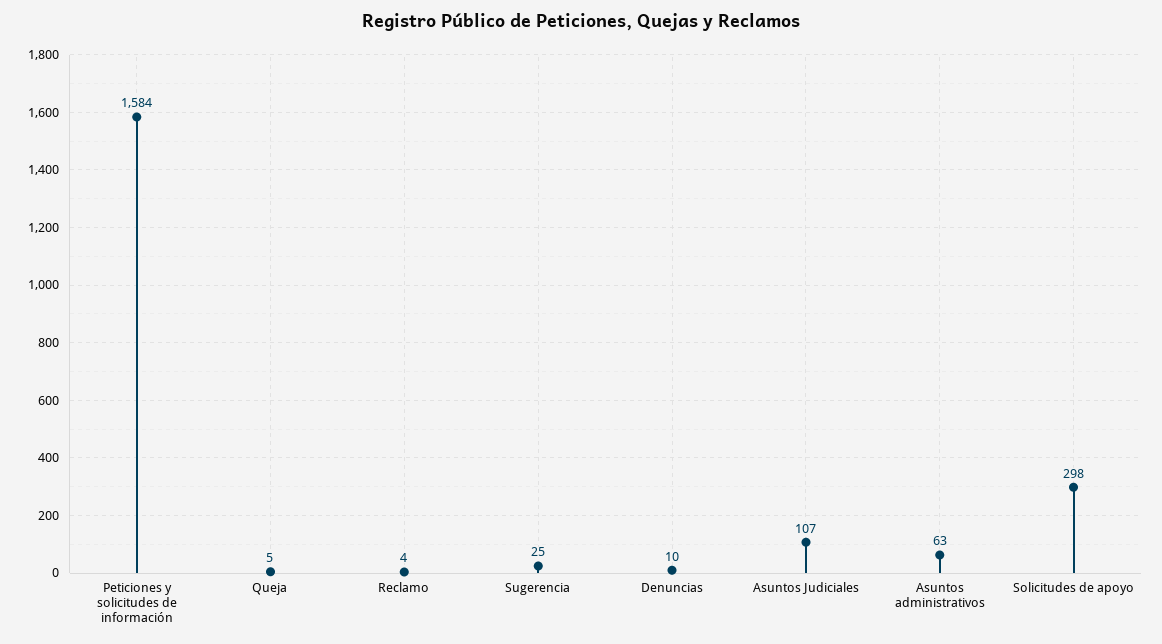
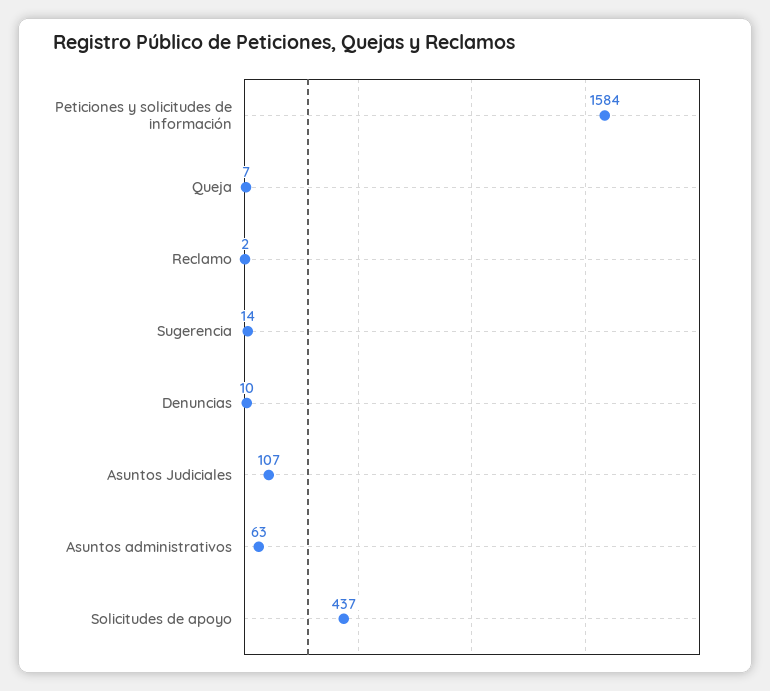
  {
    "Peticiones y solicitudes de información": 1584,
-   "Queja": 5,
+   "Queja": 7,
-   "Reclamo": 4,
+   "Reclamo": 2,
-   "Sugerencia": 25,
+   "Sugerencia": 14,
    "Denuncias": 10,
    "Asuntos Judiciales": 107,
    "Asuntos administrativos": 63,
-   "Solicitudes de apoyo": 298
+   "Solicitudes de apoyo": 437
  }

